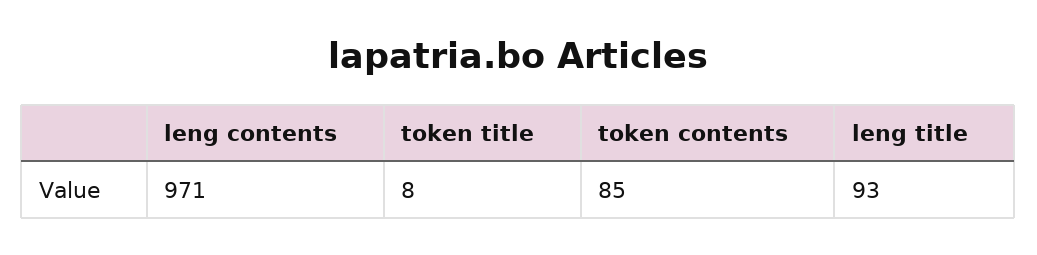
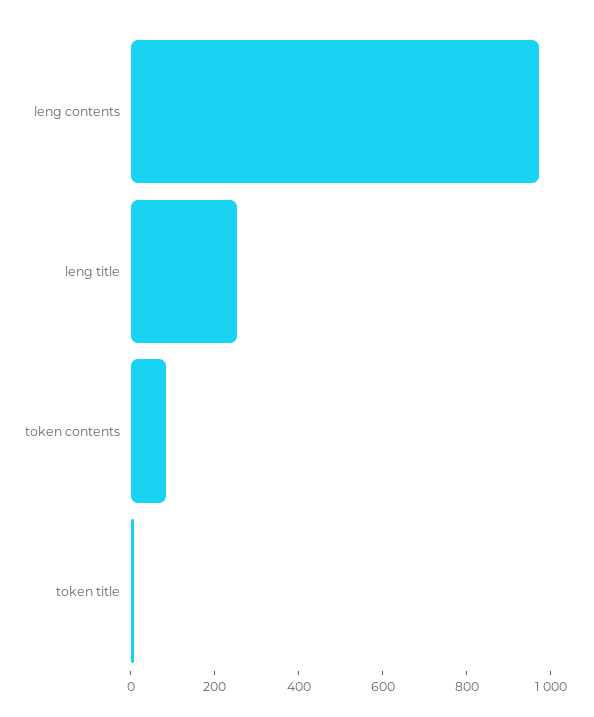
  {
    "leng contents": 971,
    "token title": 8,
    "token contents": 85,
-   "leng title": 93
+   "leng title": 250
  }

